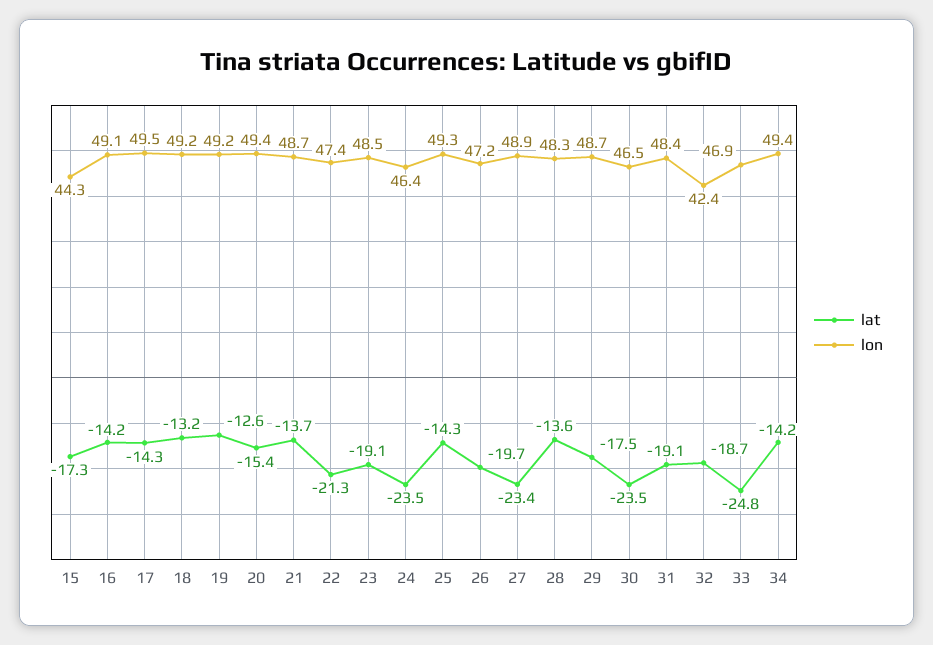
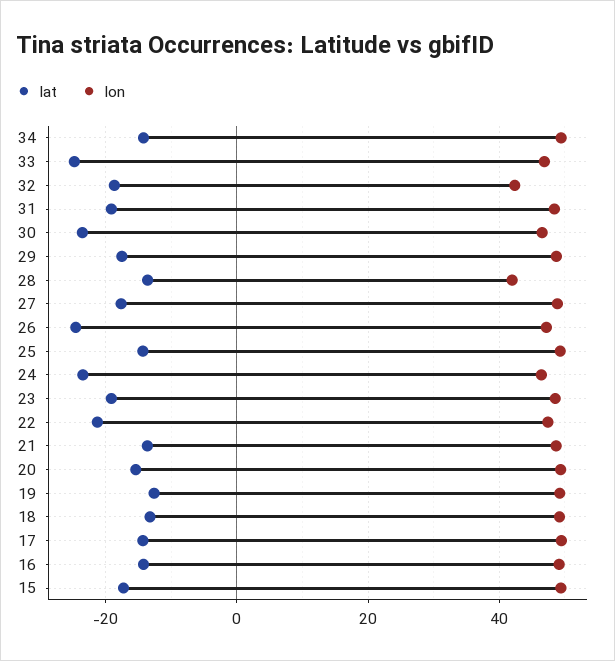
  {
    "lat": {
      "15": -17.3,
      "16": -14.2,
      "17": -14.3,
      "18": -13.2,
      "19": -12.6,
      "20": -15.4,
      "21": -13.7,
      "22": -21.3,
      "23": -19.1,
      "24": -23.5,
      "25": -14.3,
-     "26": -19.7,
+     "26": -24,
-     "27": -23.4,
+     "27": -18,
      "28": -13.6,
      "29": -17.5,
      "30": -23.5,
      "31": -19.1,
      "32": -18.7,
      "33": -24.8,
      "34": -14.2
    },
    "lon": {
-     "15": 44.3,
+     "15": 50,
      "16": 49.1,
      "17": 49.5,
      "18": 49.2,
      "19": 49.2,
      "20": 49.4,
      "21": 48.7,
      "22": 47.4,
      "23": 48.5,
      "24": 46.4,
      "25": 49.3,
      "26": 47.2,
      "27": 48.9,
-     "28": 48.3,
+     "28": 42,
      "29": 48.7,
      "30": 46.5,
      "31": 48.4,
      "32": 42.4,
      "33": 46.9,
      "34": 49.4
    }
  }

